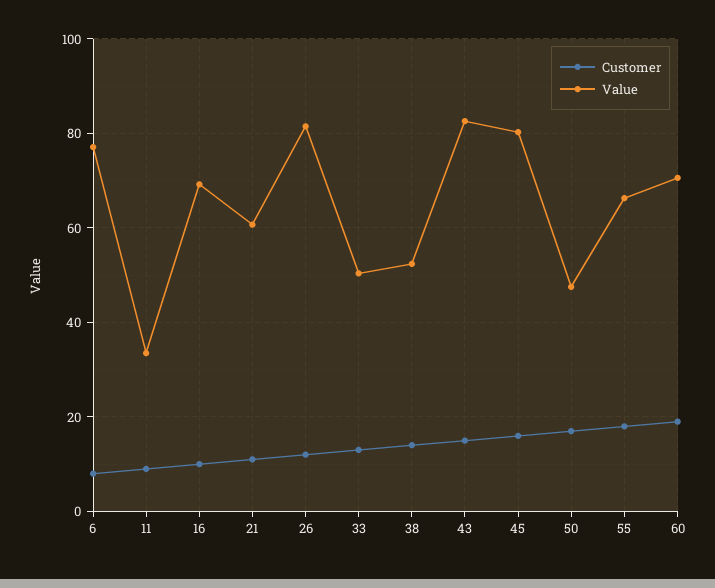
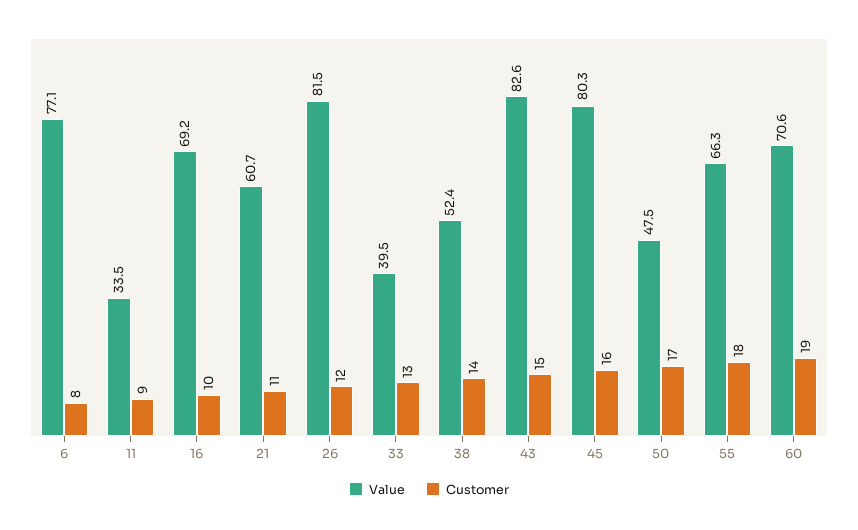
  {
    "Customer": {
      "6": 8,
      "11": 9,
      "16": 10,
      "21": 11,
      "26": 12,
      "33": 13,
      "38": 14,
      "43": 15,
      "45": 16,
      "50": 17,
      "55": 18,
      "60": 19
    },
    "Value": {
      "6": 77.1,
      "11": 33.5,
      "16": 69.2,
      "21": 60.7,
      "26": 81.5,
-     "33": 50,
+     "33": 39.5,
      "38": 52.4,
      "43": 82.6,
      "45": 80.3,
      "50": 47.5,
      "55": 66.3,
      "60": 70.6
    }
  }

